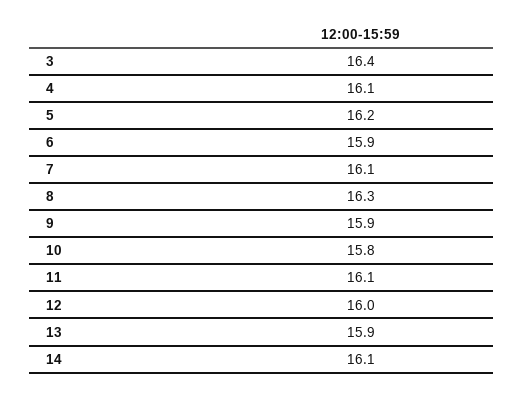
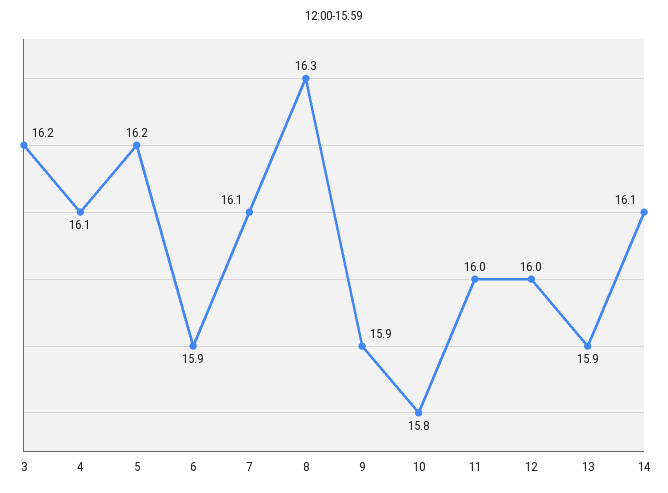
  {
-   "3": 16.4,
+   "3": 16.2,
    "4": 16.1,
    "5": 16.2,
    "6": 15.9,
    "7": 16.1,
    "8": 16.3,
    "9": 15.9,
    "10": 15.8,
-   "11": 16.1,
+   "11": 16,
    "12": 16,
    "13": 15.9,
    "14": 16.1
  }

